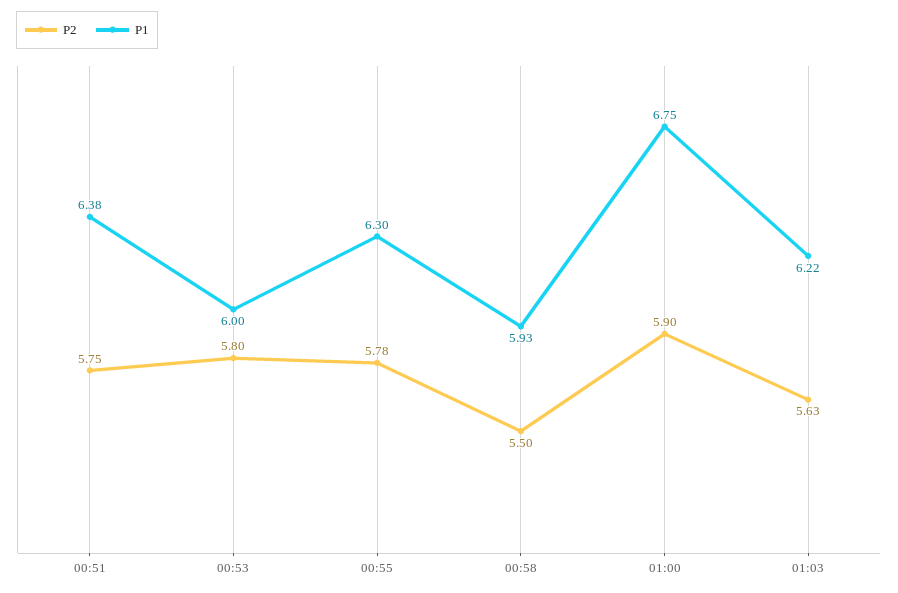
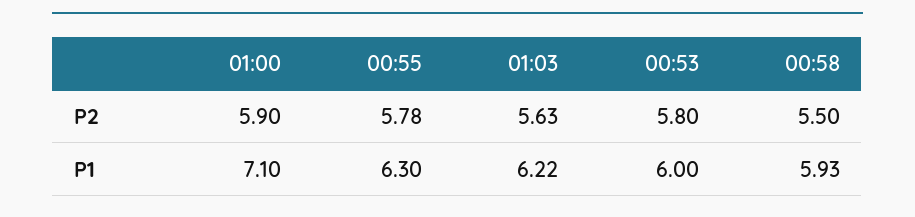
  {
    "P2": {
-     "00:51": 5.75,
      "00:53": 5.8,
      "00:55": 5.78,
      "00:58": 5.5,
      "01:00": 5.9,
      "01:03": 5.63
    },
    "P1": {
-     "00:51": 6.38,
      "00:53": 6,
      "00:55": 6.3,
      "00:58": 5.93,
-     "01:00": 6.75,
+     "01:00": 7.1,
      "01:03": 6.22
    }
  }

